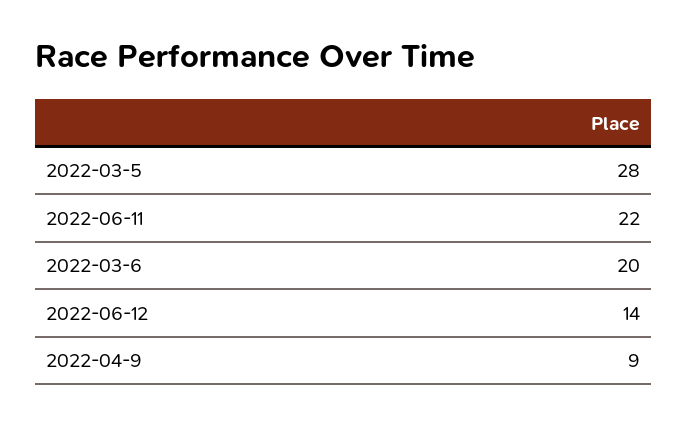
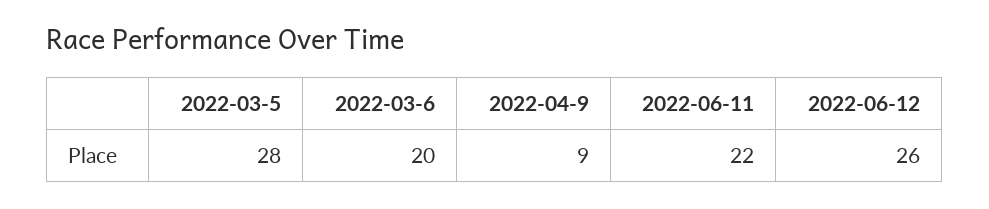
  {
    "2022-03-5": 28,
    "2022-06-11": 22,
    "2022-03-6": 20,
-   "2022-06-12": 14,
+   "2022-06-12": 26,
    "2022-04-9": 9
  }

